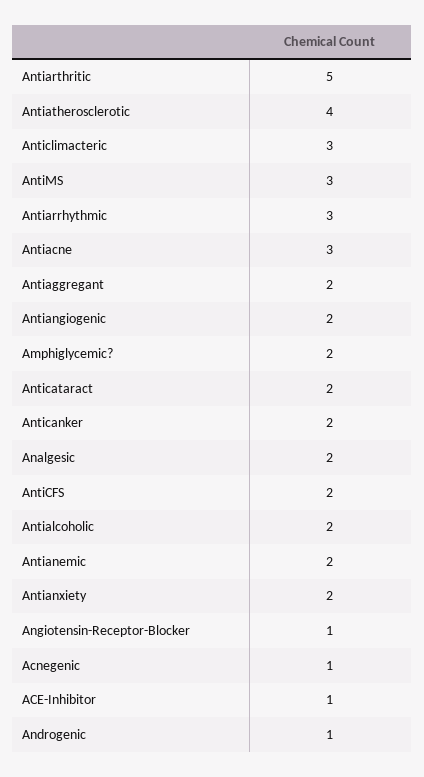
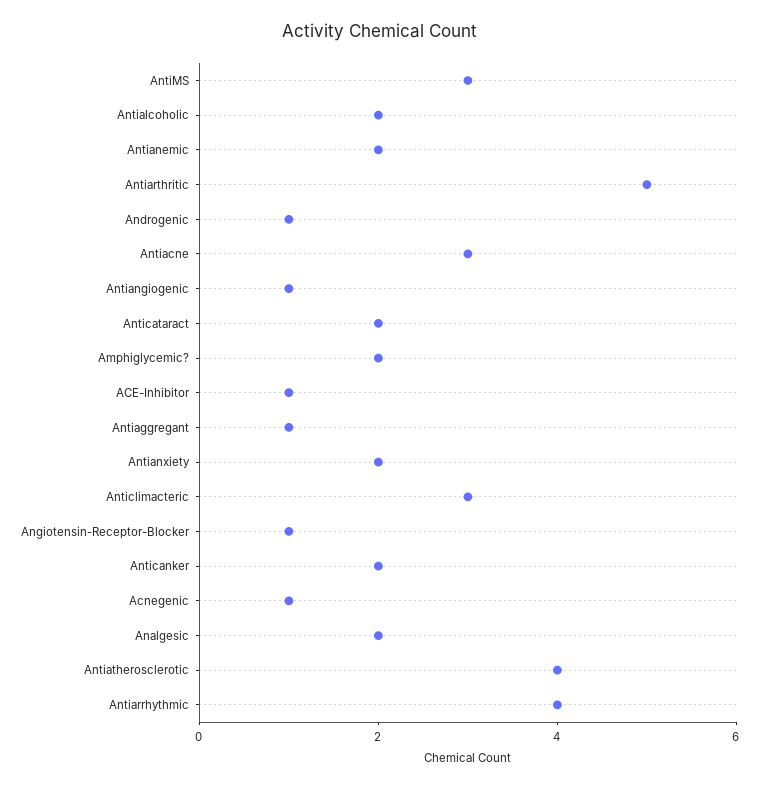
  {
    "Antiarthritic": 5,
    "Antiatherosclerotic": 4,
    "Anticlimacteric": 3,
    "AntiMS": 3,
-   "Antiarrhythmic": 3,
+   "Antiarrhythmic": 4,
    "Antiacne": 3,
-   "Antiaggregant": 2,
+   "Antiaggregant": 1,
-   "Antiangiogenic": 2,
+   "Antiangiogenic": 1,
    "Amphiglycemic?": 2,
    "Anticataract": 2,
    "Anticanker": 2,
    "Analgesic": 2,
-   "AntiCFS": 2,
    "Antialcoholic": 2,
    "Antianemic": 2,
    "Antianxiety": 2,
    "Angiotensin-Receptor-Blocker": 1,
    "Acnegenic": 1,
    "ACE-Inhibitor": 1,
    "Androgenic": 1
  }

